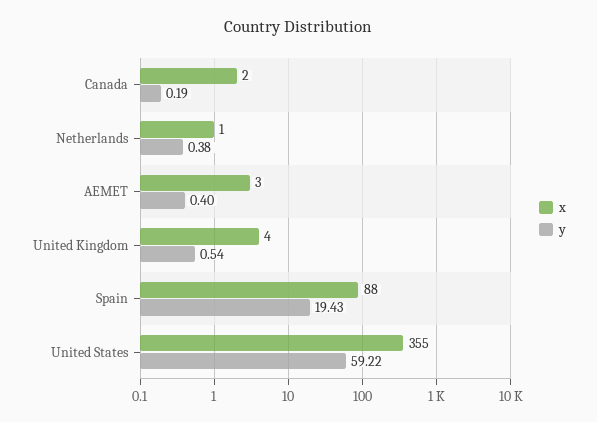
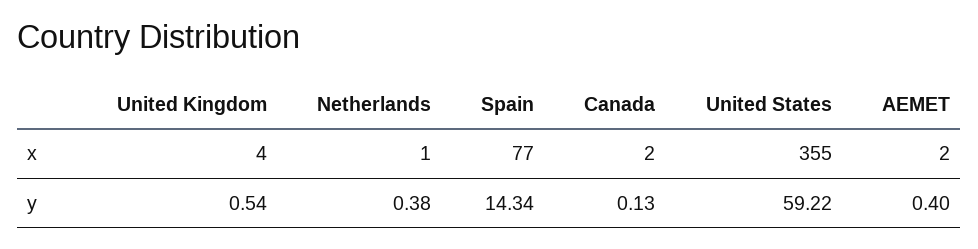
  {
    "x": {
      "Canada": 2,
      "Netherlands": 1,
-     "AEMET": 3,
+     "AEMET": 2,
      "United Kingdom": 4,
-     "Spain": 88,
+     "Spain": 77,
      "United States": 355
    },
    "y": {
-     "Canada": 0.19,
+     "Canada": 0.13,
      "Netherlands": 0.38,
      "AEMET": 0.4,
      "United Kingdom": 0.54,
-     "Spain": 19.43,
+     "Spain": 14.34,
      "United States": 59.22
    }
  }

